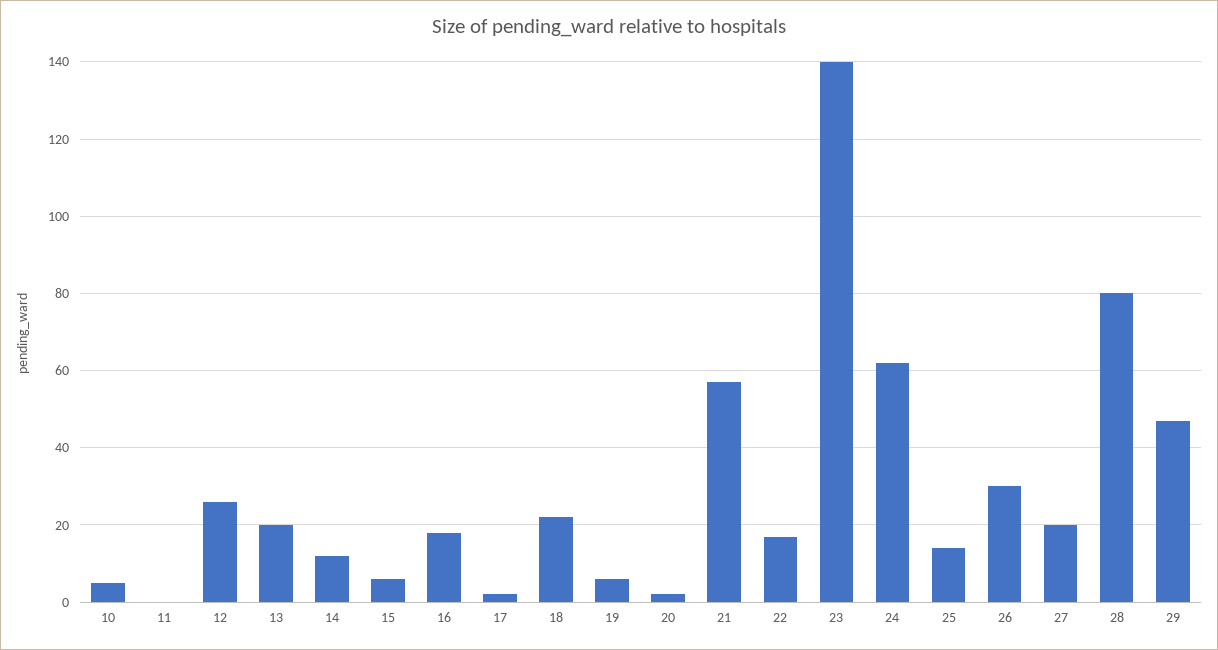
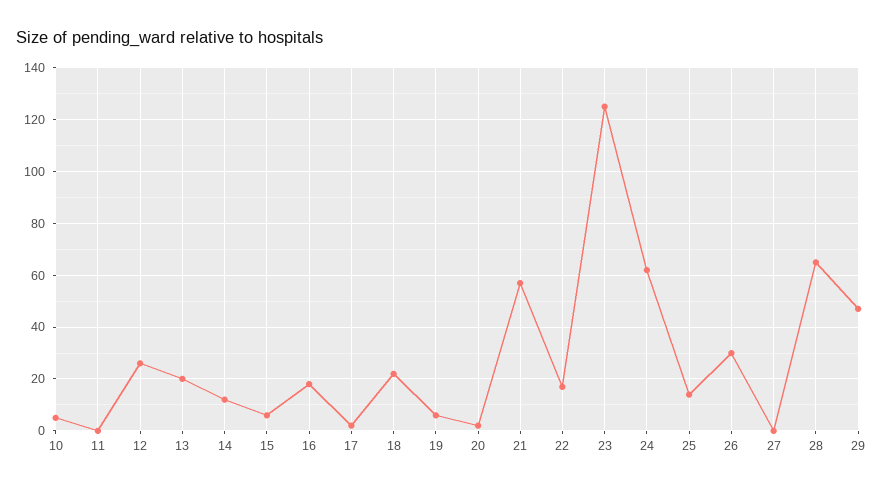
  {
    "10": 5,
    "11": 0,
    "12": 25,
    "13": 20,
    "14": 10,
    "15": 5,
    "16": 20,
    "17": 0,
    "18": 20,
    "19": 5,
    "20": 0,
    "21": 55,
    "22": 15,
-   "23": 140,
+   "23": 125,
    "24": 60,
    "25": 15,
    "26": 30,
-   "27": 20,
+   "27": 0,
-   "28": 80,
+   "28": 65,
    "29": 45
  }

